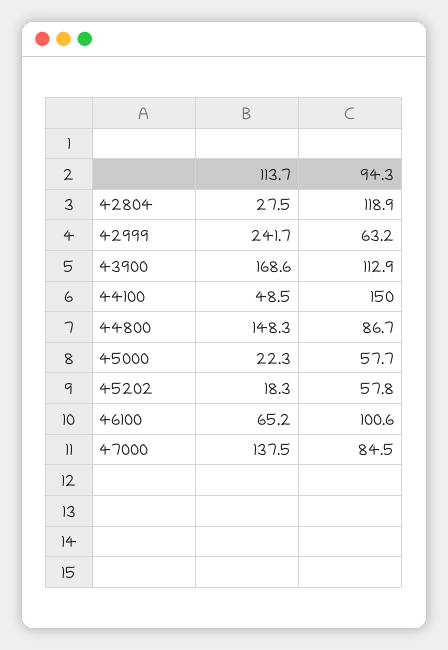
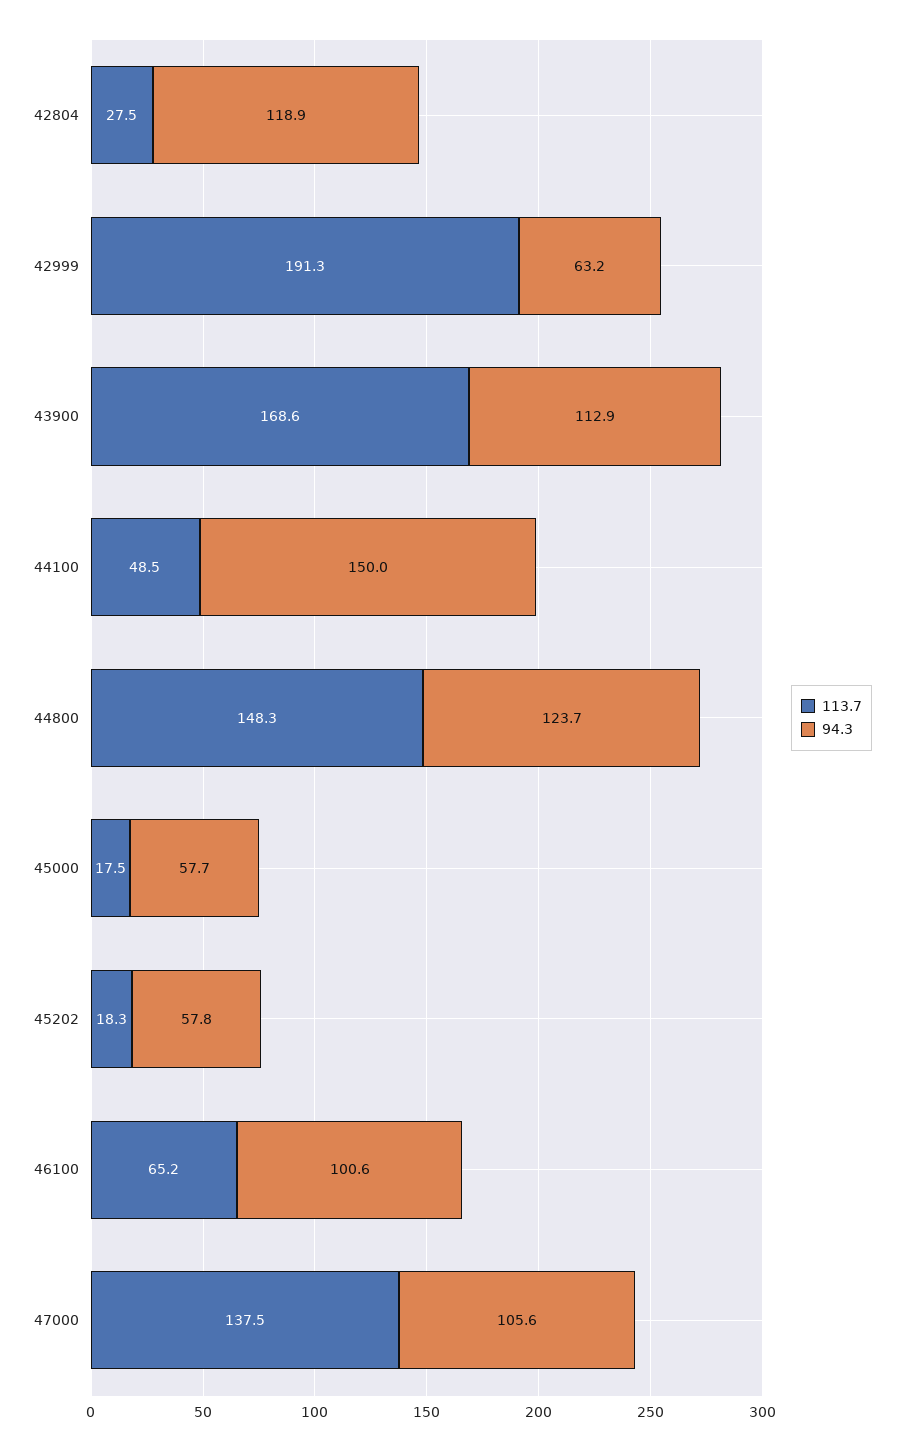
  {
    "113.7": {
      "42804": 27.5,
-     "42999": 241.7,
+     "42999": 191.3,
      "43900": 168.6,
      "44100": 48.5,
      "44800": 148.3,
-     "45000": 22.3,
+     "45000": 17.5,
      "45202": 18.3,
      "46100": 65.2,
      "47000": 137.5
    },
    "94.3": {
      "42804": 118.9,
      "42999": 63.2,
      "43900": 112.9,
      "44100": 150,
-     "44800": 86.7,
+     "44800": 123.7,
      "45000": 57.7,
      "45202": 57.8,
      "46100": 100.6,
-     "47000": 84.5
+     "47000": 105.6
    }
  }

